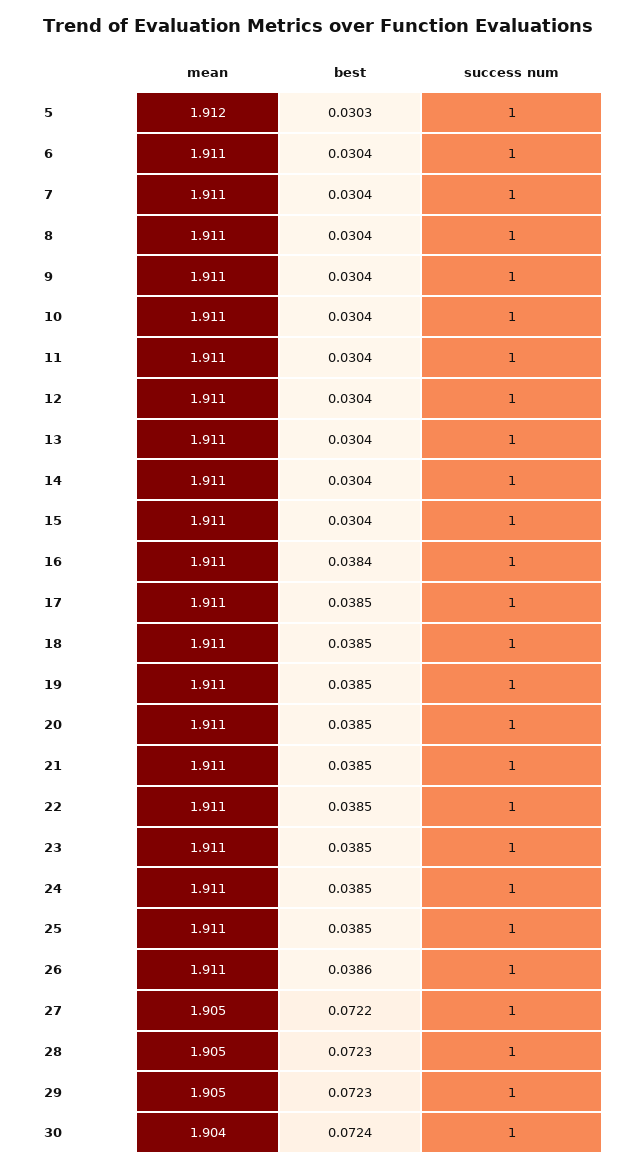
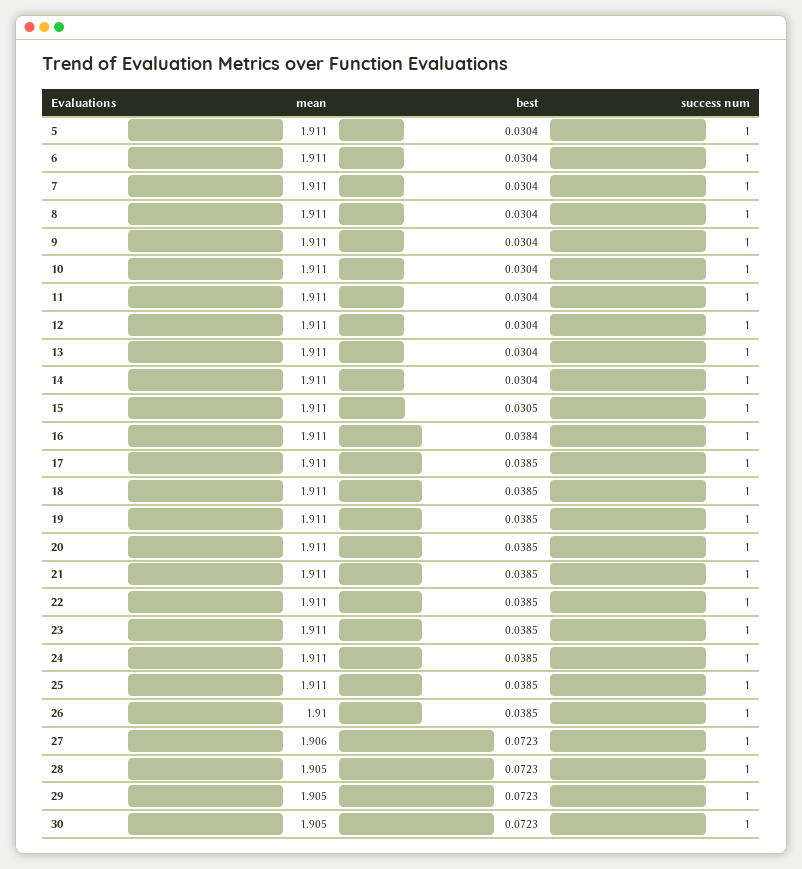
  {
    "mean": {
-     "5": 1.912,
+     "5": 1.911,
      "6": 1.911,
      "7": 1.911,
      "8": 1.911,
      "9": 1.911,
      "10": 1.911,
      "11": 1.911,
      "12": 1.911,
      "13": 1.911,
      "14": 1.911,
      "15": 1.911,
      "16": 1.911,
      "17": 1.911,
      "18": 1.911,
      "19": 1.911,
      "20": 1.911,
      "21": 1.911,
      "22": 1.911,
      "23": 1.911,
      "24": 1.911,
      "25": 1.911,
-     "26": 1.911,
+     "26": 1.91,
-     "27": 1.905,
+     "27": 1.906,
      "28": 1.905,
      "29": 1.905,
-     "30": 1.904
+     "30": 1.905
    },
    "best": {
-     "5": 0.0303,
+     "5": 0.0304,
      "6": 0.0304,
      "7": 0.0304,
      "8": 0.0304,
      "9": 0.0304,
      "10": 0.0304,
      "11": 0.0304,
      "12": 0.0304,
      "13": 0.0304,
      "14": 0.0304,
-     "15": 0.0304,
+     "15": 0.0305,
      "16": 0.0384,
      "17": 0.0385,
      "18": 0.0385,
      "19": 0.0385,
      "20": 0.0385,
      "21": 0.0385,
      "22": 0.0385,
      "23": 0.0385,
      "24": 0.0385,
      "25": 0.0385,
-     "26": 0.0386,
+     "26": 0.0385,
-     "27": 0.0722,
+     "27": 0.0723,
      "28": 0.0723,
      "29": 0.0723,
-     "30": 0.0724
+     "30": 0.0723
    },
    "success num": {
      "5": 1,
      "6": 1,
      "7": 1,
      "8": 1,
      "9": 1,
      "10": 1,
      "11": 1,
      "12": 1,
      "13": 1,
      "14": 1,
      "15": 1,
      "16": 1,
      "17": 1,
      "18": 1,
      "19": 1,
      "20": 1,
      "21": 1,
      "22": 1,
      "23": 1,
      "24": 1,
      "25": 1,
      "26": 1,
      "27": 1,
      "28": 1,
      "29": 1,
      "30": 1
    }
  }

